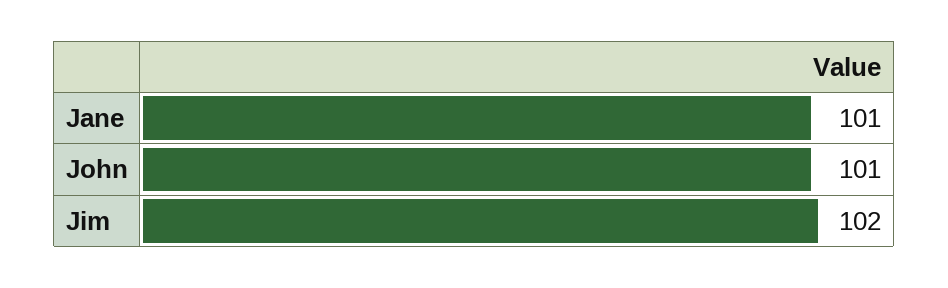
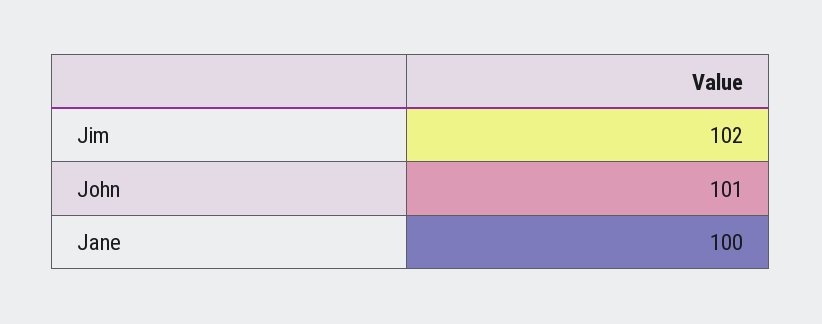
  {
-   "Jane": 101,
+   "Jane": 100,
    "John": 101,
    "Jim": 102
  }

